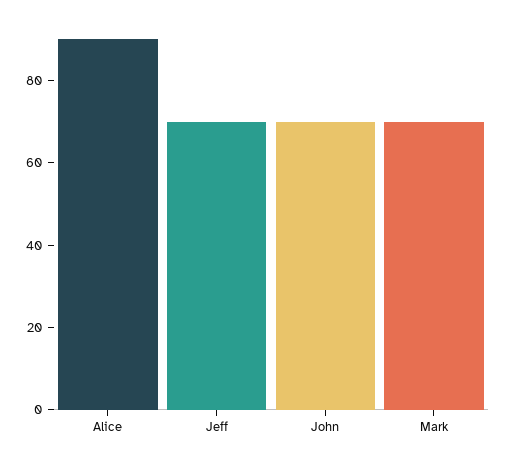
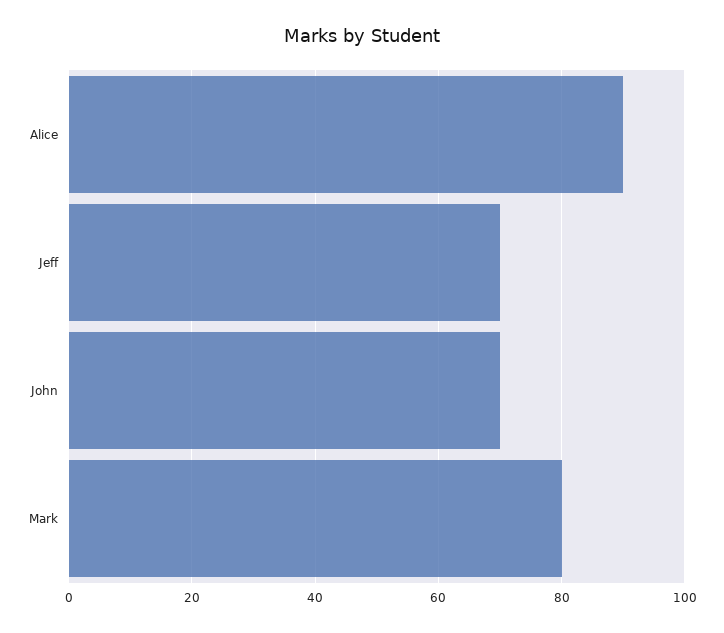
  {
    "Alice": 90,
    "Jeff": 70,
    "John": 70,
-   "Mark": 70
+   "Mark": 80
  }

